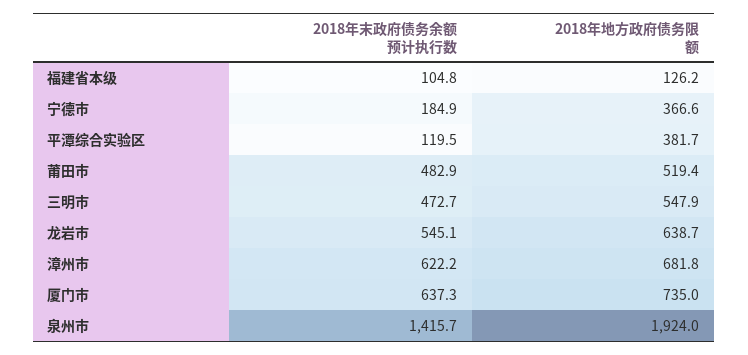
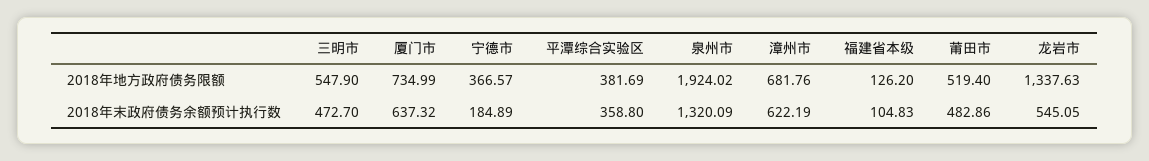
  {
    "2018年末政府债务余额预计执行数": {
      "福建省本级": 104.83,
      "宁德市": 184.89,
-     "平潭综合实验区": 119.5,
+     "平潭综合实验区": 358.8,
      "莆田市": 482.86,
      "三明市": 472.7,
      "龙岩市": 545.05,
      "漳州市": 622.19,
      "厦门市": 637.32,
-     "泉州市": 1415.7
+     "泉州市": 1320.09
    },
    "2018年地方政府债务限额": {
      "福建省本级": 126.2,
      "宁德市": 366.57,
      "平潭综合实验区": 381.69,
      "莆田市": 519.4,
      "三明市": 547.9,
-     "龙岩市": 638.7,
+     "龙岩市": 1337.63,
      "漳州市": 681.76,
      "厦门市": 734.99,
      "泉州市": 1924.02
    }
  }

